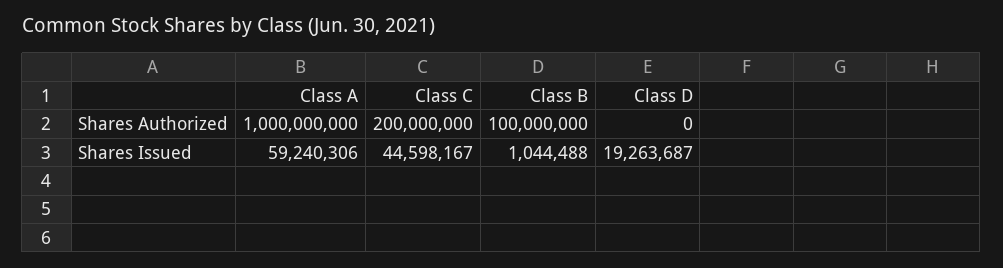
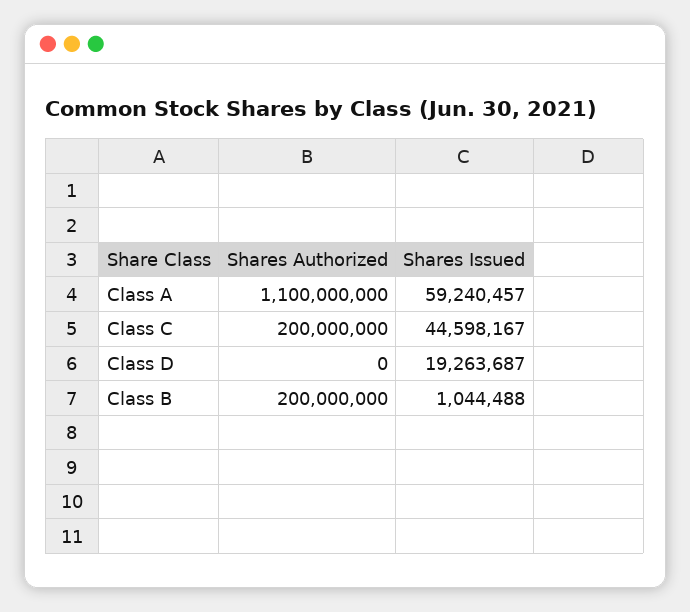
  {
    "Class A": {
-     "Shares Authorized": 1000000000,
+     "Shares Authorized": 1100000000,
-     "Shares Issued": 59240306
+     "Shares Issued": 59240457
    },
    "Class C": {
      "Shares Authorized": 200000000,
      "Shares Issued": 44598167
    },
    "Class B": {
-     "Shares Authorized": 100000000,
+     "Shares Authorized": 200000000,
      "Shares Issued": 1044488
    },
    "Class D": {
      "Shares Authorized": 0,
      "Shares Issued": 19263687
    }
  }

